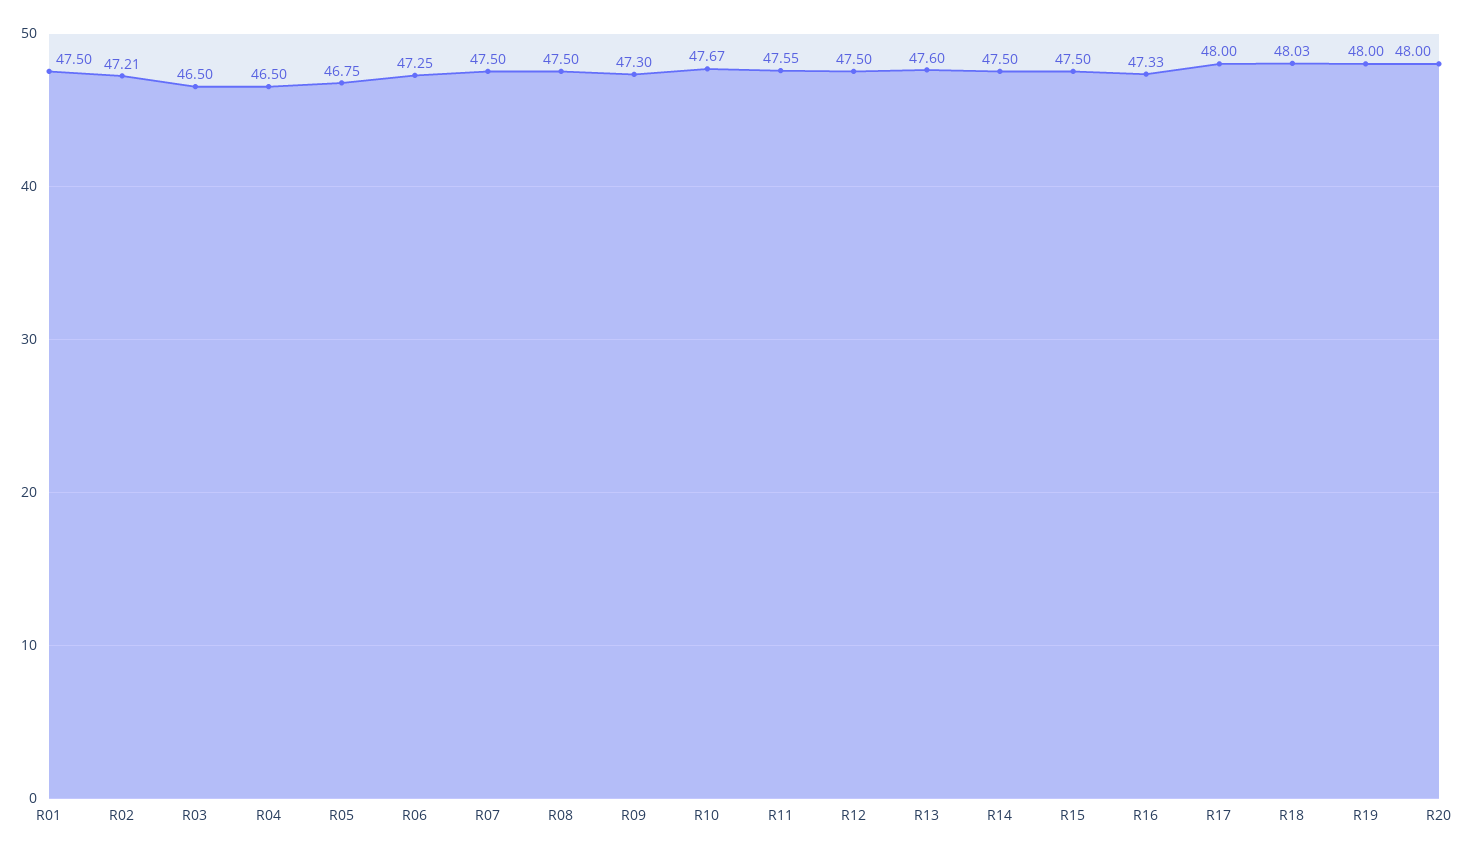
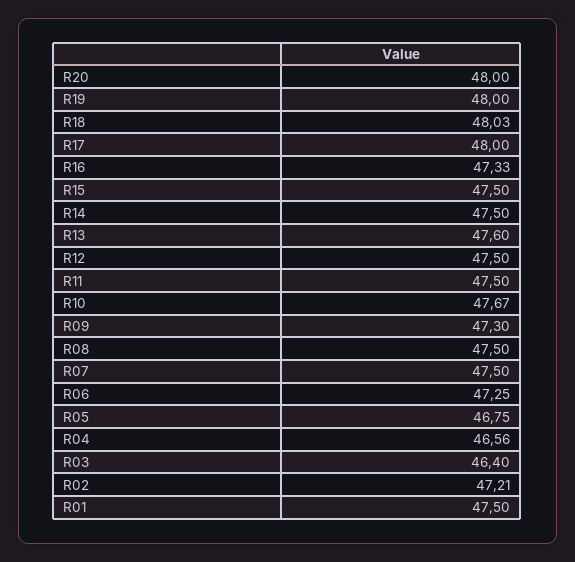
  {
    "R01": 47.5,
    "R02": 47.21,
-   "R03": 46.5,
+   "R03": 46.4,
-   "R04": 46.5,
+   "R04": 46.56,
    "R05": 46.75,
    "R06": 47.25,
    "R07": 47.5,
    "R08": 47.5,
    "R09": 47.3,
    "R10": 47.67,
-   "R11": 47.55,
+   "R11": 47.5,
    "R12": 47.5,
    "R13": 47.6,
    "R14": 47.5,
    "R15": 47.5,
    "R16": 47.33,
    "R17": 48,
    "R18": 48.03,
    "R19": 48,
    "R20": 48
  }

